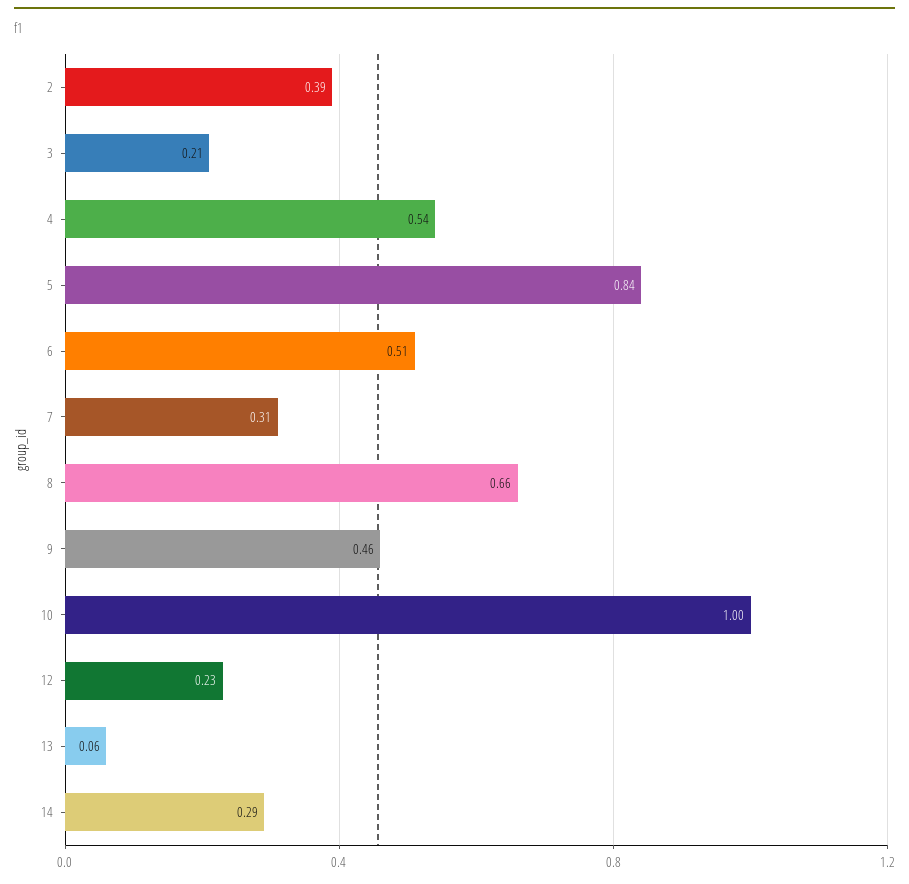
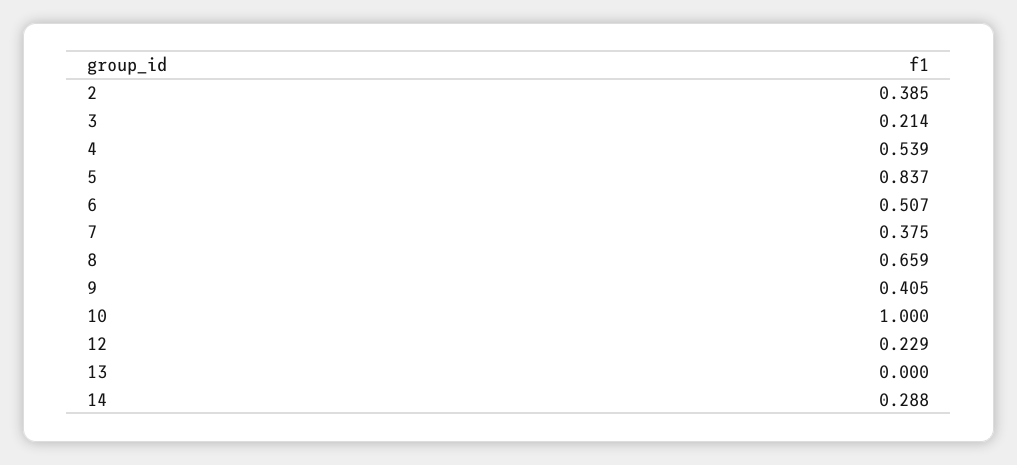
  {
    "2": 0.385,
    "3": 0.214,
    "4": 0.539,
    "5": 0.837,
    "6": 0.507,
-   "7": 0.31,
+   "7": 0.375,
    "8": 0.659,
-   "9": 0.46,
+   "9": 0.405,
    "10": 1,
    "12": 0.229,
-   "13": 0.06,
+   "13": 0,
    "14": 0.288
  }

